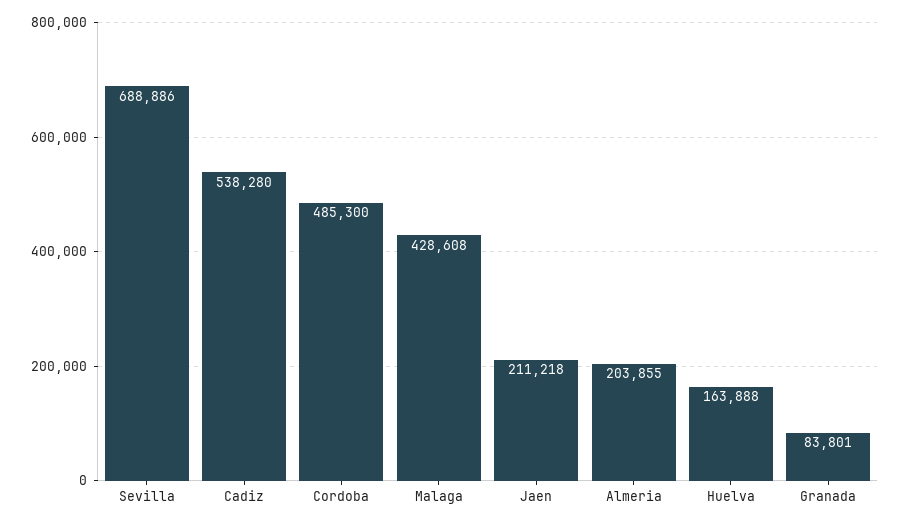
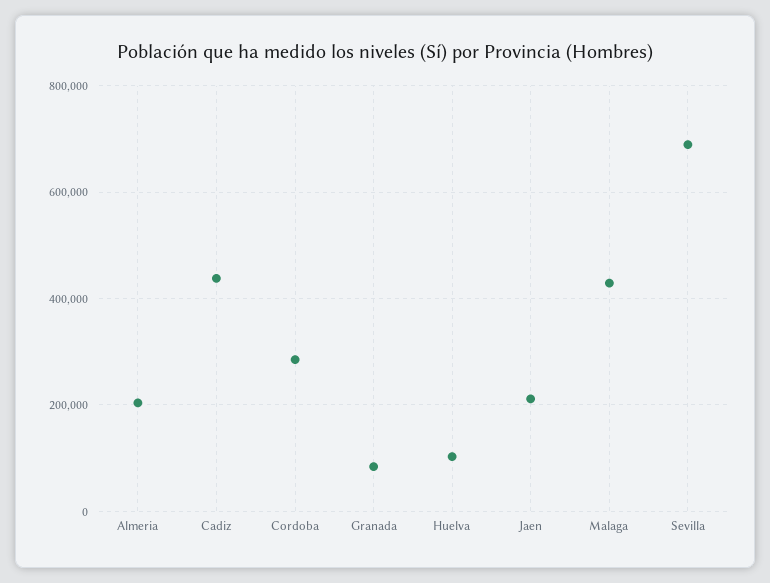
  {
    "Sevilla": 688886,
-   "Cadiz": 538280,
+   "Cadiz": 440000,
-   "Cordoba": 485300,
+   "Cordoba": 280000,
    "Malaga": 428608,
    "Jaen": 211218,
    "Almeria": 203855,
-   "Huelva": 163888,
+   "Huelva": 100000,
    "Granada": 83801
  }

